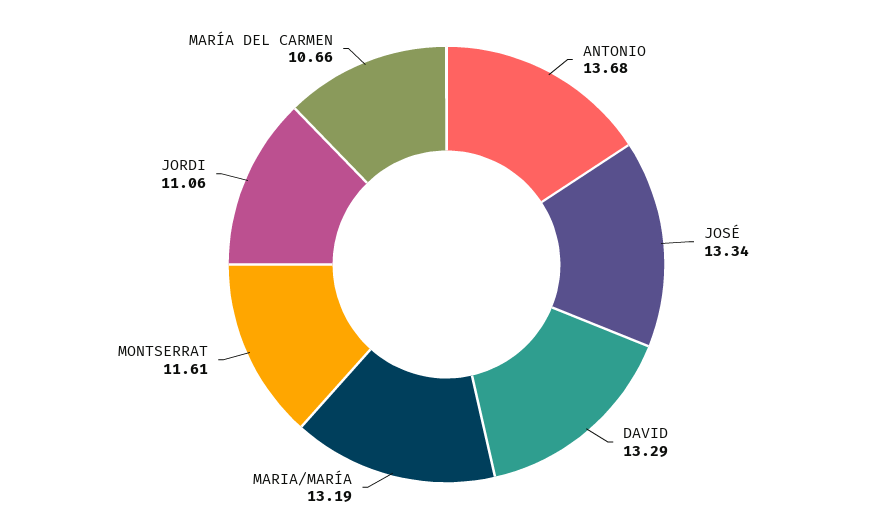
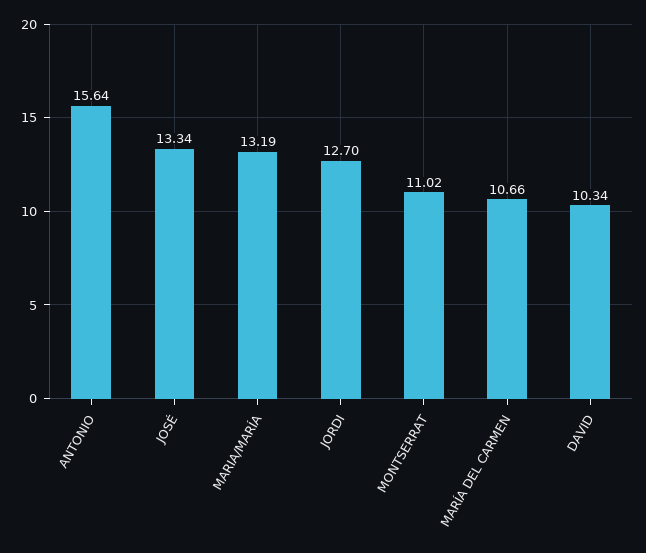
  {
-   "ANTONIO": 13.68,
+   "ANTONIO": 15.64,
    "JOSÉ": 13.34,
-   "DAVID": 13.29,
+   "DAVID": 10.34,
    "MARIA/MARÍA": 13.19,
-   "MONTSERRAT": 11.61,
+   "MONTSERRAT": 11.02,
-   "JORDI": 11.06,
+   "JORDI": 12.7,
    "MARÍA DEL CARMEN": 10.66
  }

